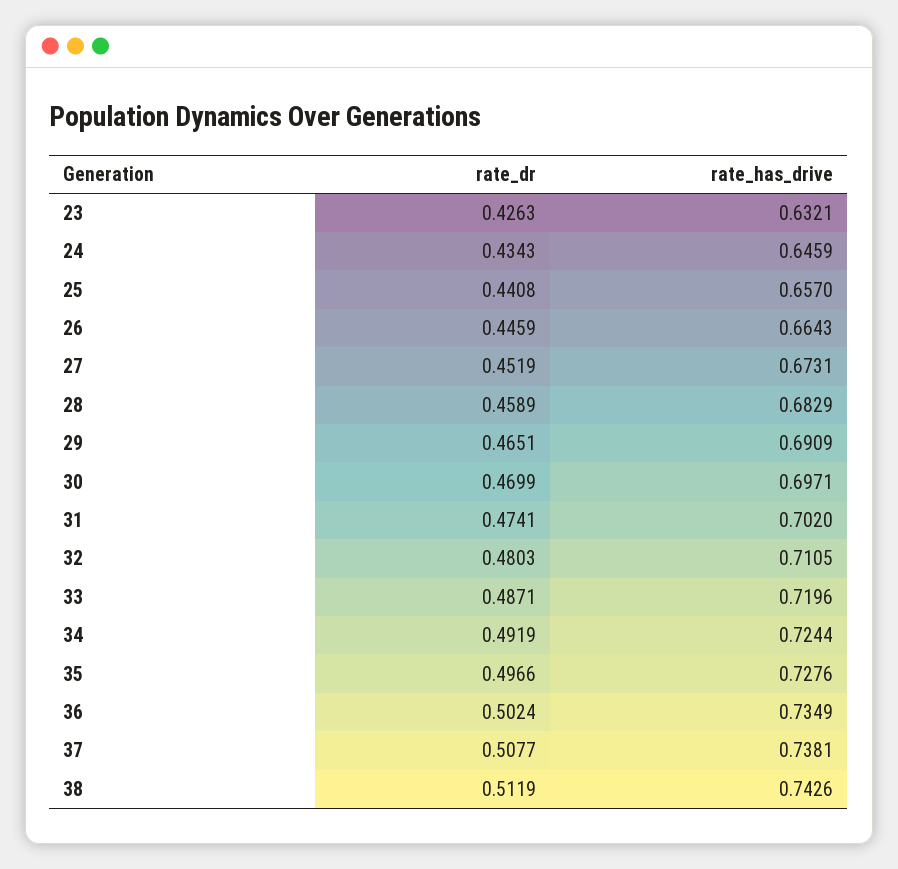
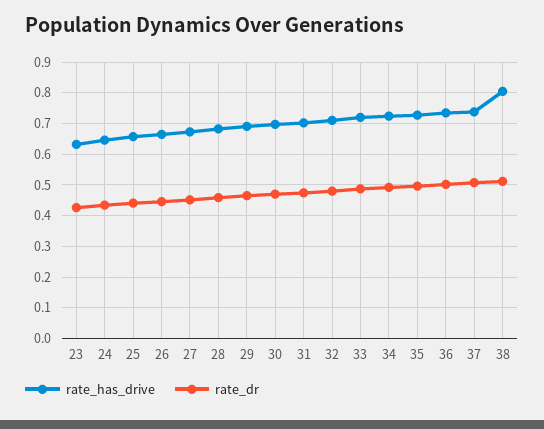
  {
    "rate_dr": {
      "23": 0.4263,
      "24": 0.4343,
      "25": 0.4408,
      "26": 0.4459,
      "27": 0.4519,
      "28": 0.4589,
      "29": 0.4651,
      "30": 0.4699,
      "31": 0.4741,
      "32": 0.4803,
      "33": 0.4871,
      "34": 0.4919,
      "35": 0.4966,
      "36": 0.5024,
      "37": 0.5077,
      "38": 0.5119
    },
    "rate_has_drive": {
      "23": 0.6321,
      "24": 0.6459,
      "25": 0.657,
      "26": 0.6643,
      "27": 0.6731,
      "28": 0.6829,
      "29": 0.6909,
      "30": 0.6971,
      "31": 0.702,
      "32": 0.7105,
      "33": 0.7196,
      "34": 0.7244,
      "35": 0.7276,
      "36": 0.7349,
      "37": 0.7381,
-     "38": 0.7426
+     "38": 0.8
    }
  }

